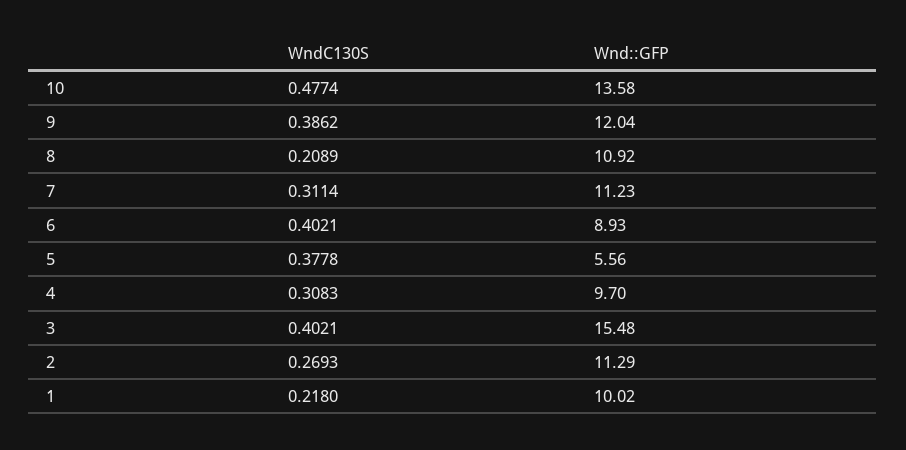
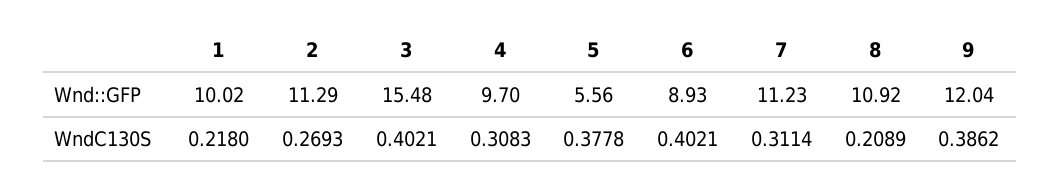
  {
    "WndC130S": {
-     "10": 0.4774,
      "9": 0.3862,
      "8": 0.2089,
      "7": 0.3114,
      "6": 0.4021,
      "5": 0.3778,
      "4": 0.3083,
      "3": 0.4021,
      "2": 0.2693,
      "1": 0.218
    },
    "Wnd::GFP": {
-     "10": 13.58,
      "9": 12.04,
      "8": 10.92,
      "7": 11.23,
      "6": 8.93,
      "5": 5.56,
      "4": 9.7,
      "3": 15.48,
      "2": 11.29,
      "1": 10.02
    }
  }

